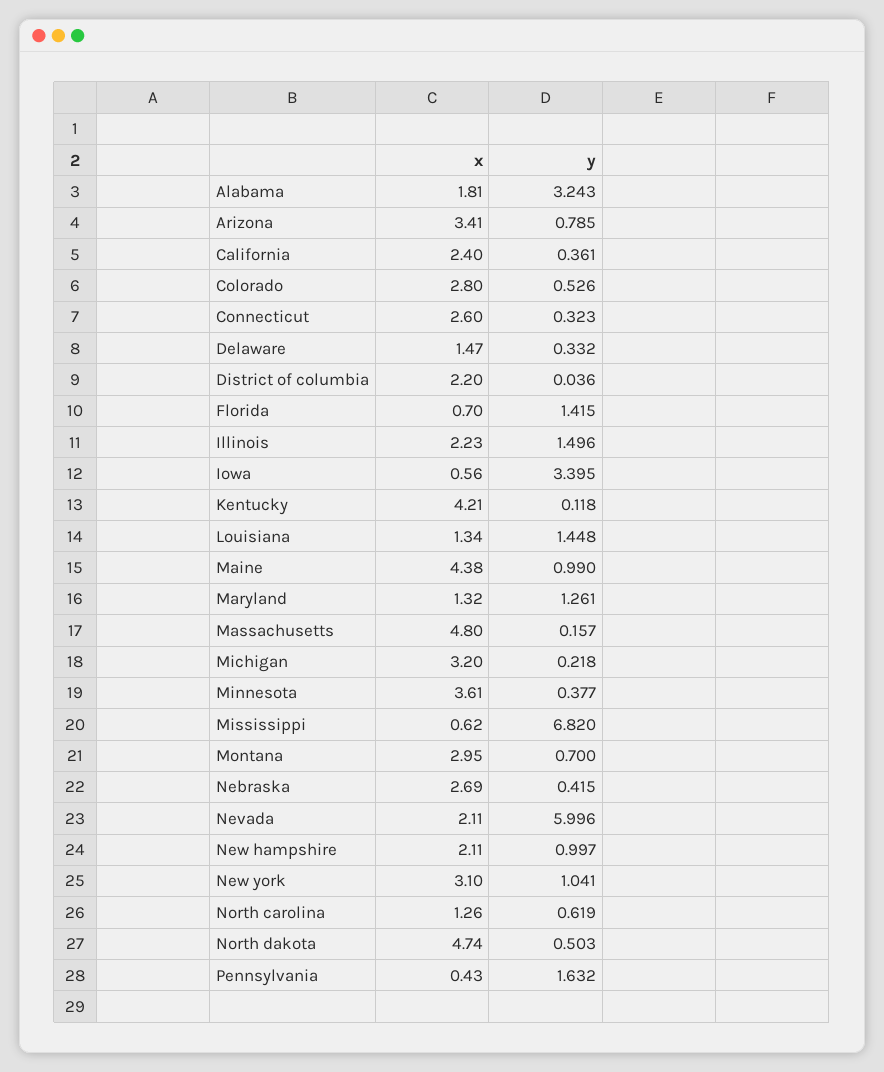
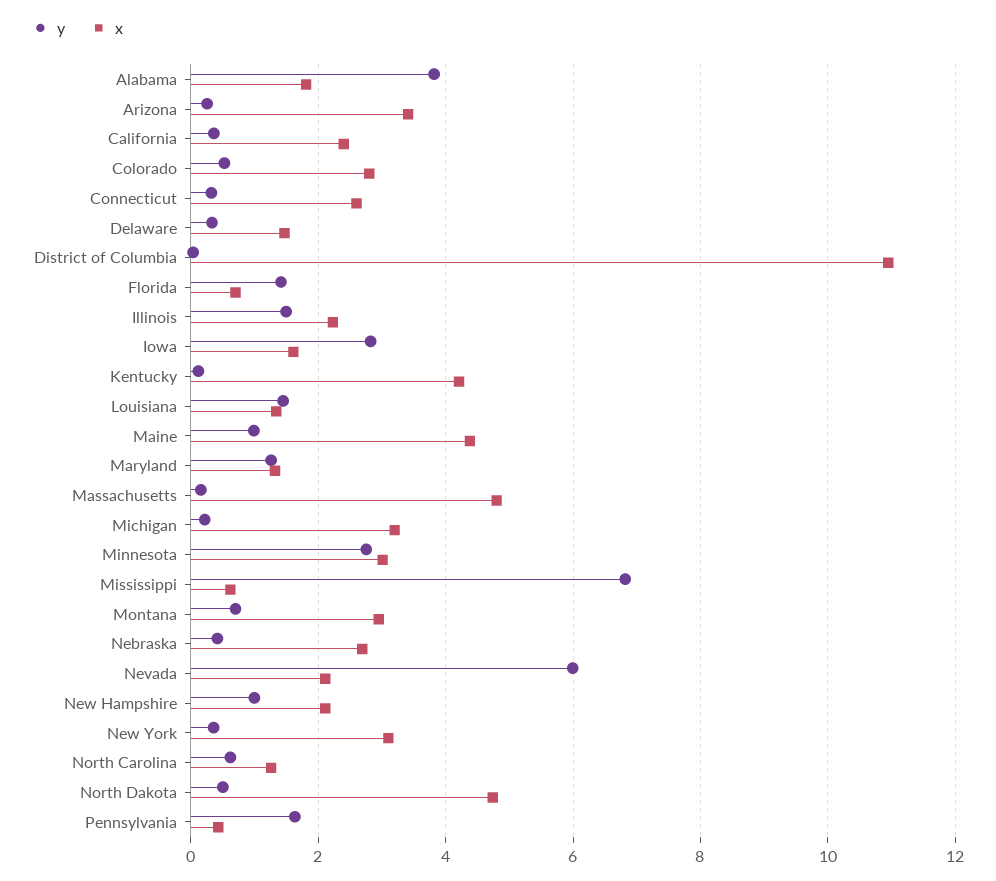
  {
    "x": {
      "Alabama": 1.81,
      "Arizona": 3.41,
      "California": 2.4,
      "Colorado": 2.8,
      "Connecticut": 2.6,
      "Delaware": 1.47,
-     "District of columbia": 2.2,
+     "District of columbia": 11,
      "Florida": 0.7,
      "Illinois": 2.23,
-     "Iowa": 0.56,
+     "Iowa": 1.6,
      "Kentucky": 4.21,
      "Louisiana": 1.34,
      "Maine": 4.38,
      "Maryland": 1.32,
      "Massachusetts": 4.8,
      "Michigan": 3.2,
-     "Minnesota": 3.61,
+     "Minnesota": 3,
      "Mississippi": 0.62,
      "Montana": 2.95,
      "Nebraska": 2.69,
      "Nevada": 2.11,
      "New hampshire": 2.11,
      "New york": 3.1,
      "North carolina": 1.26,
      "North dakota": 4.74,
      "Pennsylvania": 0.43
    },
    "y": {
-     "Alabama": 3.243,
+     "Alabama": 3.8,
-     "Arizona": 0.785,
+     "Arizona": 0.2,
      "California": 0.361,
      "Colorado": 0.526,
      "Connecticut": 0.323,
      "Delaware": 0.332,
      "District of columbia": 0.036,
      "Florida": 1.415,
      "Illinois": 1.496,
-     "Iowa": 3.395,
+     "Iowa": 2.8,
      "Kentucky": 0.118,
      "Louisiana": 1.448,
      "Maine": 0.99,
      "Maryland": 1.261,
      "Massachusetts": 0.157,
      "Michigan": 0.218,
-     "Minnesota": 0.377,
+     "Minnesota": 2.8,
      "Mississippi": 6.82,
      "Montana": 0.7,
      "Nebraska": 0.415,
      "Nevada": 5.996,
      "New hampshire": 0.997,
-     "New york": 1.041,
+     "New york": 0.4,
      "North carolina": 0.619,
      "North dakota": 0.503,
      "Pennsylvania": 1.632
    }
  }

